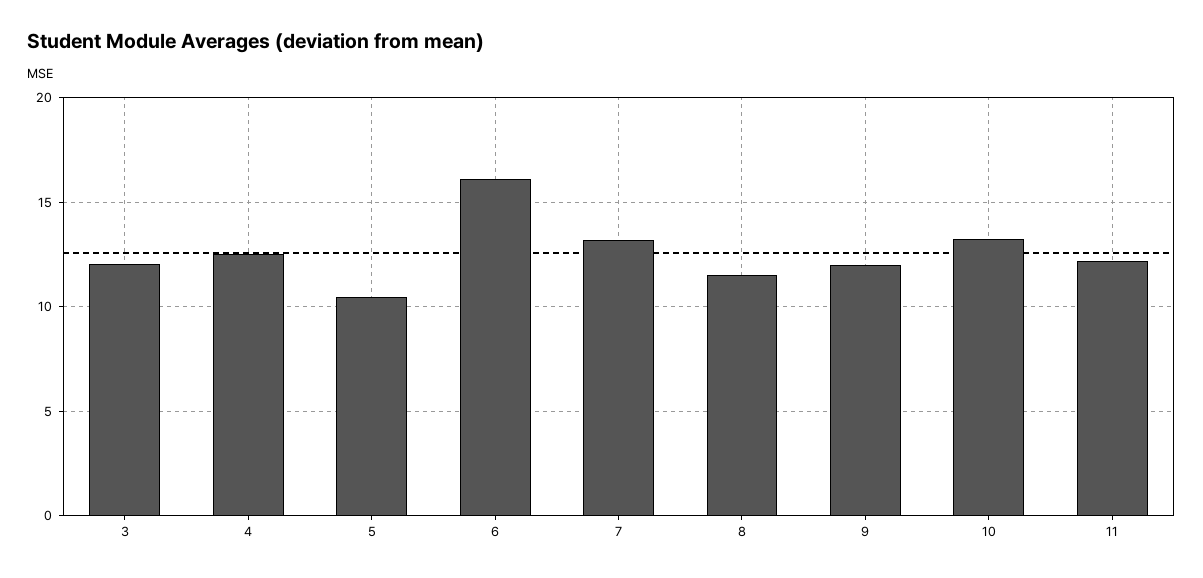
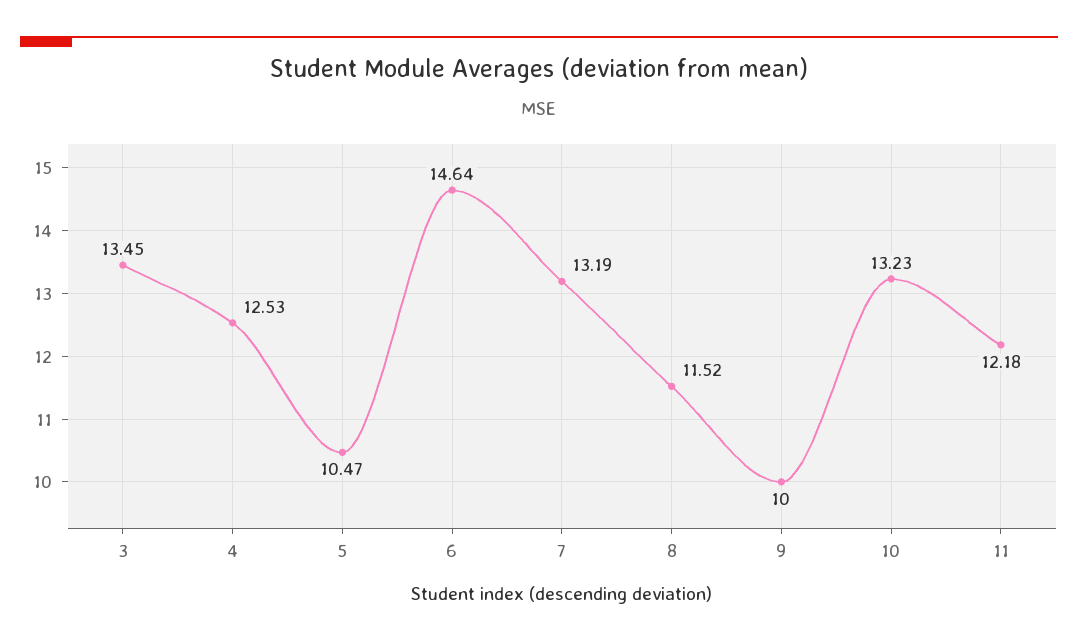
  {
-   "3": 12,
+   "3": 13.45,
    "4": 12.53,
    "5": 10.47,
-   "6": 16,
+   "6": 14.64,
    "7": 13.19,
    "8": 11.52,
-   "9": 12,
+   "9": 10,
    "10": 13.23,
    "11": 12.18
  }

